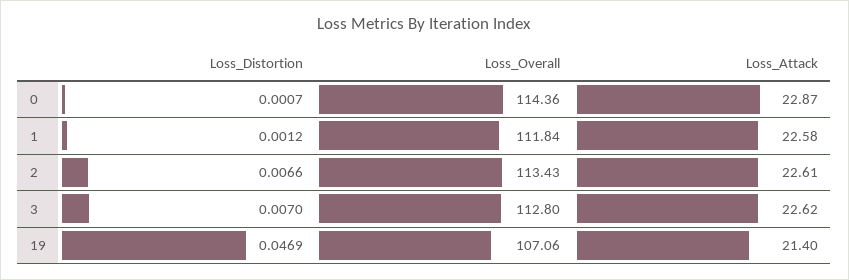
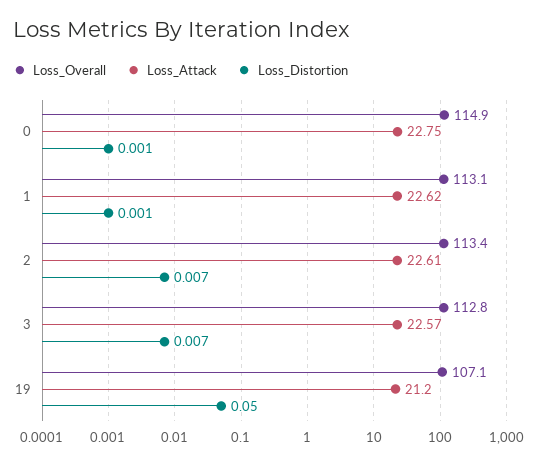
  {
    "Loss_Distortion": {
      "0": 0.0007,
      "1": 0.0012,
      "2": 0.0066,
      "3": 0.007,
-     "19": 0.0469
+     "19": 0.05
    },
    "Loss_Overall": {
-     "0": 114.36,
+     "0": 114.9,
-     "1": 111.84,
+     "1": 113.1,
      "2": 113.43,
      "3": 112.8,
      "19": 107.06
    },
    "Loss_Attack": {
-     "0": 22.87,
+     "0": 22.75,
-     "1": 22.58,
+     "1": 22.62,
      "2": 22.61,
-     "3": 22.62,
+     "3": 22.57,
-     "19": 21.4
+     "19": 21.2
    }
  }

